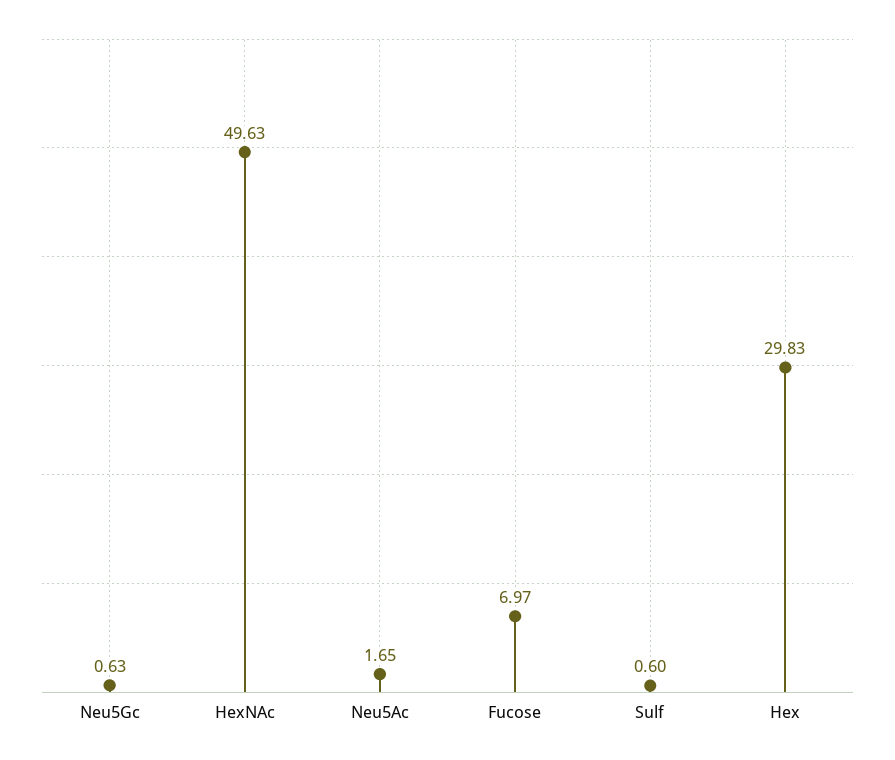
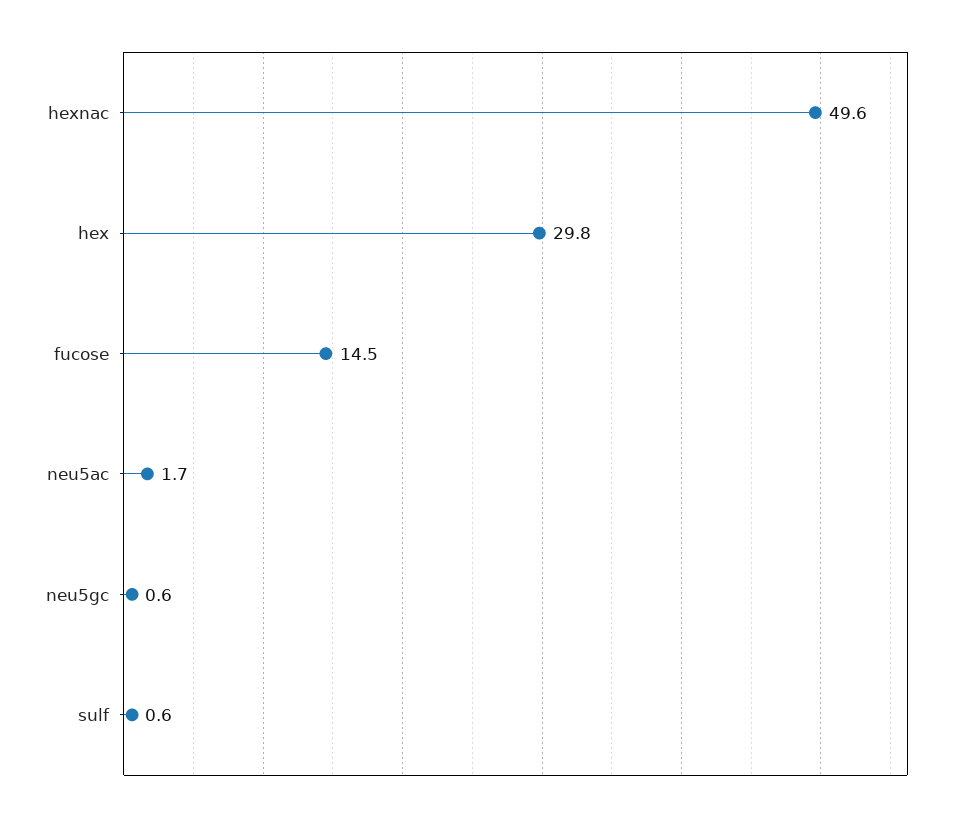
  {
    "Neu5Gc": 0.63,
    "HexNAc": 49.63,
    "Neu5Ac": 1.65,
-   "Fucose": 6.97,
+   "Fucose": 14.5,
    "Sulf": 0.6,
    "Hex": 29.83
  }

